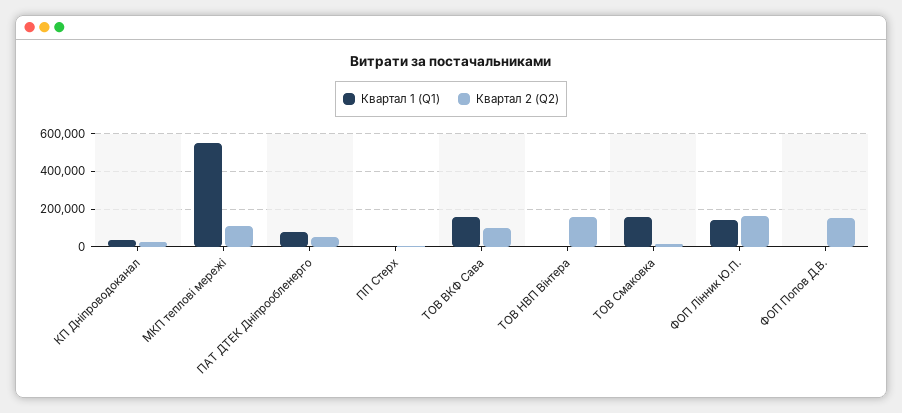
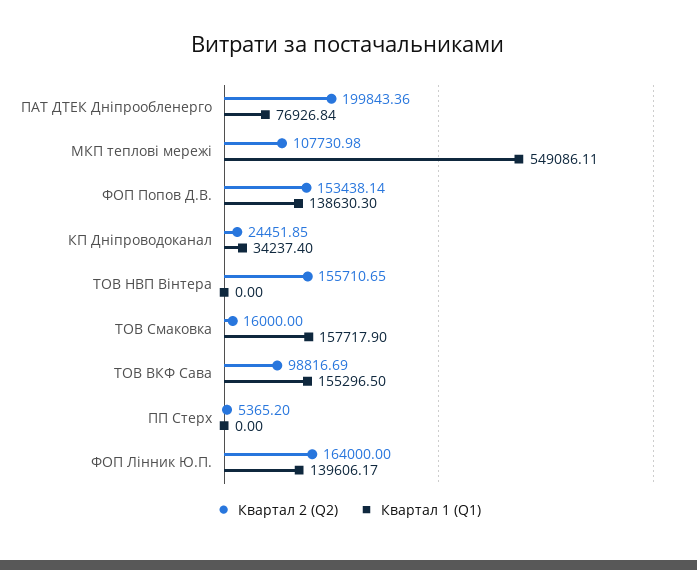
  {
    "Квартал 1 (Q1)": {
      "КП Дніпроводоканал": 34237.4,
      "МКП теплові мережі": 549086.11,
      "ПАТ ДТЕК Дніпрообленерго": 76926.84,
      "ПП Стерх": 0,
      "ТОВ ВКФ Сава": 155296.5,
      "ТОВ НВП Вінтера": 0,
      "ТОВ Смаковка": 157717.9,
      "ФОП Лінник Ю.П.": 139606.17,
-     "ФОП Попов Д.В.": 0
+     "ФОП Попов Д.В.": 138630.3
    },
    "Квартал 2 (Q2)": {
      "КП Дніпроводоканал": 24451.85,
      "МКП теплові мережі": 107730.98,
-     "ПАТ ДТЕК Дніпрообленерго": 50000,
+     "ПАТ ДТЕК Дніпрообленерго": 199843.36,
      "ПП Стерх": 5365.2,
      "ТОВ ВКФ Сава": 98816.69,
      "ТОВ НВП Вінтера": 155710.65,
      "ТОВ Смаковка": 16000,
      "ФОП Лінник Ю.П.": 164000,
      "ФОП Попов Д.В.": 153438.14
    }
  }

